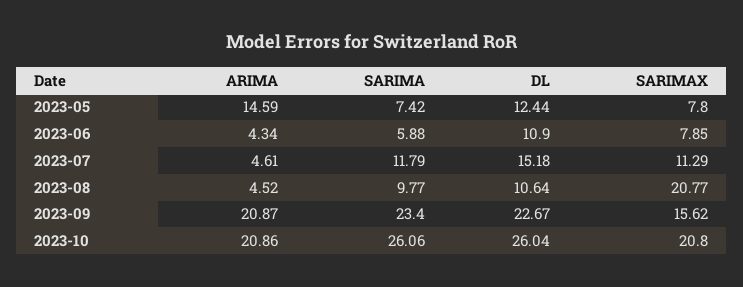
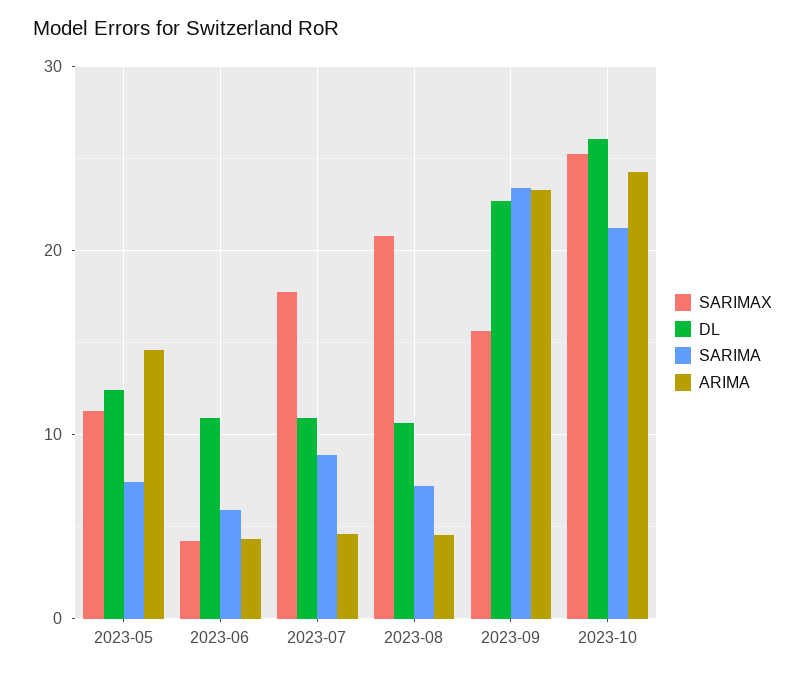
  {
    "ARIMA": {
      "2023-05": 14.59,
      "2023-06": 4.34,
      "2023-07": 4.61,
      "2023-08": 4.52,
-     "2023-09": 20.87,
+     "2023-09": 23,
-     "2023-10": 20.86
+     "2023-10": 24
    },
    "SARIMA": {
      "2023-05": 7.42,
      "2023-06": 5.88,
-     "2023-07": 11.79,
+     "2023-07": 9,
-     "2023-08": 9.77,
+     "2023-08": 7,
      "2023-09": 23.4,
-     "2023-10": 26.06
+     "2023-10": 21
    },
    "DL": {
      "2023-05": 12.44,
      "2023-06": 10.9,
-     "2023-07": 15.18,
+     "2023-07": 11,
      "2023-08": 10.64,
      "2023-09": 22.67,
      "2023-10": 26.04
    },
    "SARIMAX": {
-     "2023-05": 7.8,
+     "2023-05": 11,
-     "2023-06": 7.85,
+     "2023-06": 4,
-     "2023-07": 11.29,
+     "2023-07": 18,
      "2023-08": 20.77,
      "2023-09": 15.62,
-     "2023-10": 20.8
+     "2023-10": 25
    }
  }

